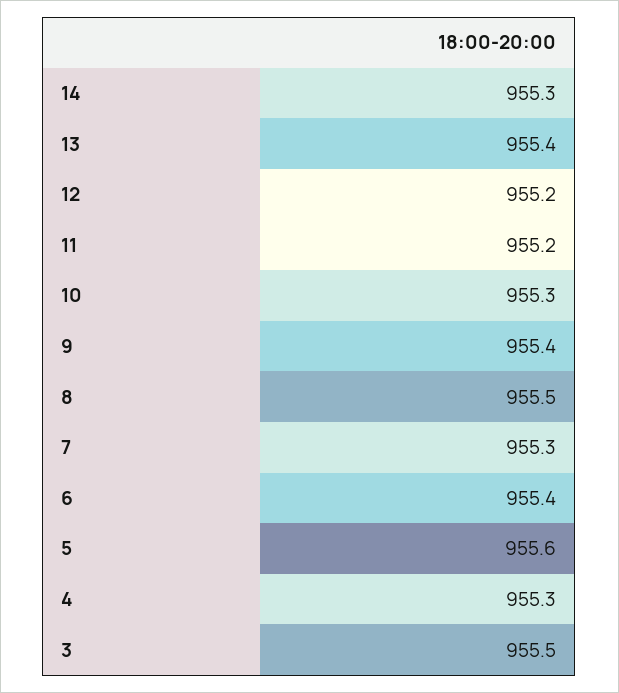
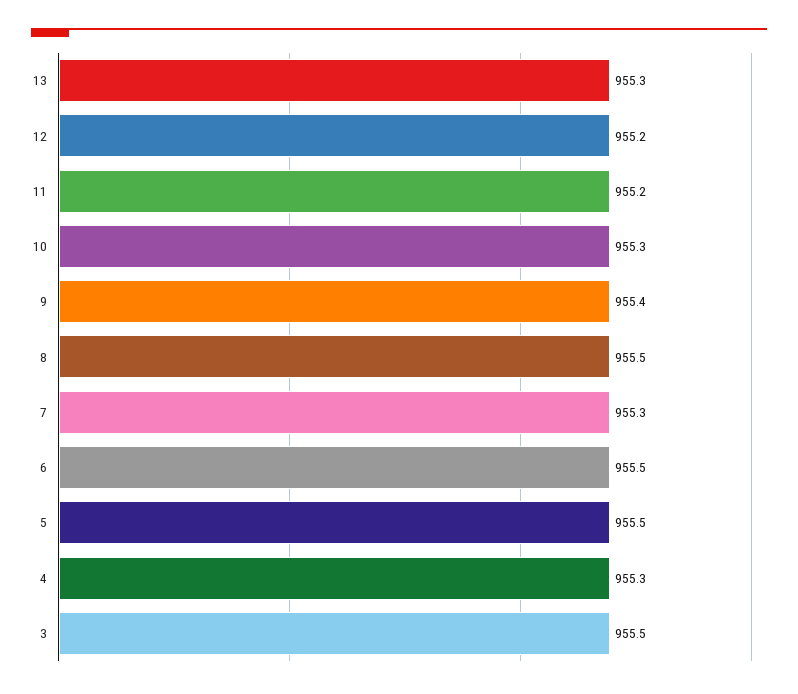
  {
-   "14": 955.3,
-   "13": 955.4,
+   "13": 955.3,
    "12": 955.2,
    "11": 955.2,
    "10": 955.3,
    "9": 955.4,
    "8": 955.5,
    "7": 955.3,
-   "6": 955.4,
+   "6": 955.5,
-   "5": 955.6,
+   "5": 955.5,
    "4": 955.3,
    "3": 955.5
  }

